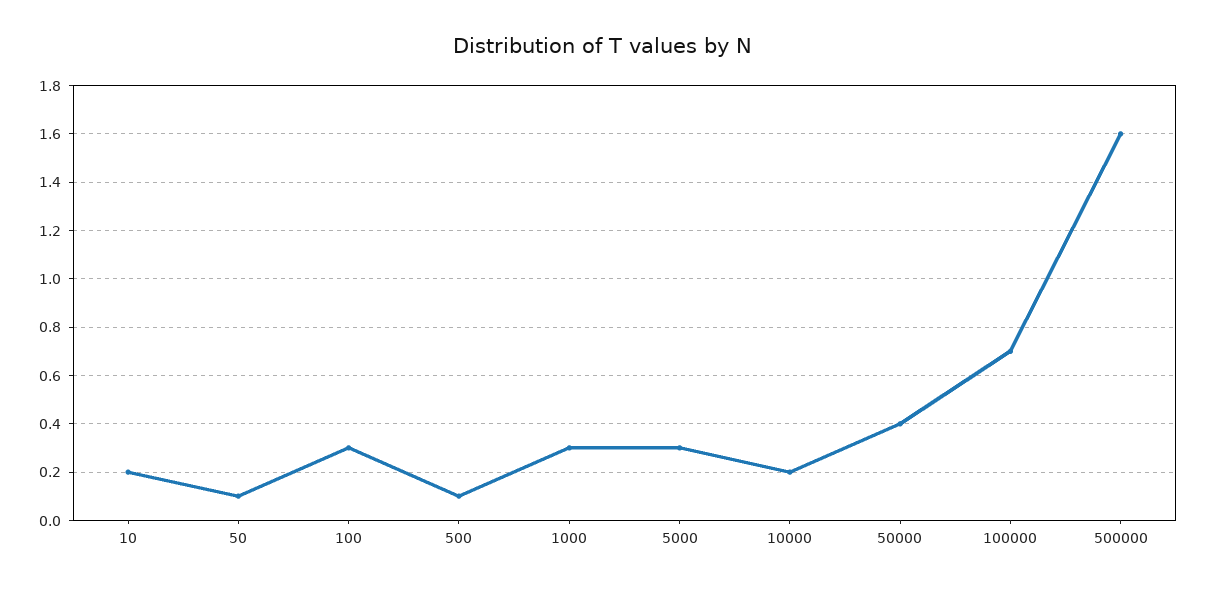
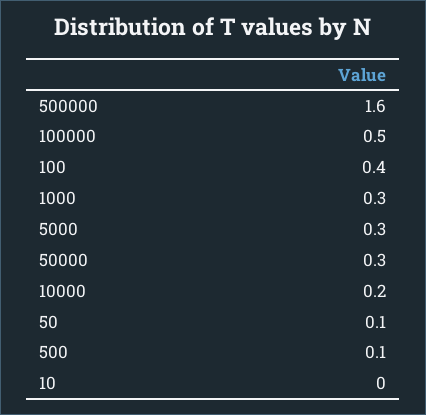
  {
-   "10": 0.2,
+   "10": 0,
    "50": 0.1,
-   "100": 0.3,
+   "100": 0.4,
    "500": 0.1,
    "1000": 0.3,
    "5000": 0.3,
    "10000": 0.2,
-   "50000": 0.4,
+   "50000": 0.3,
-   "100000": 0.7,
+   "100000": 0.5,
    "500000": 1.6
  }

